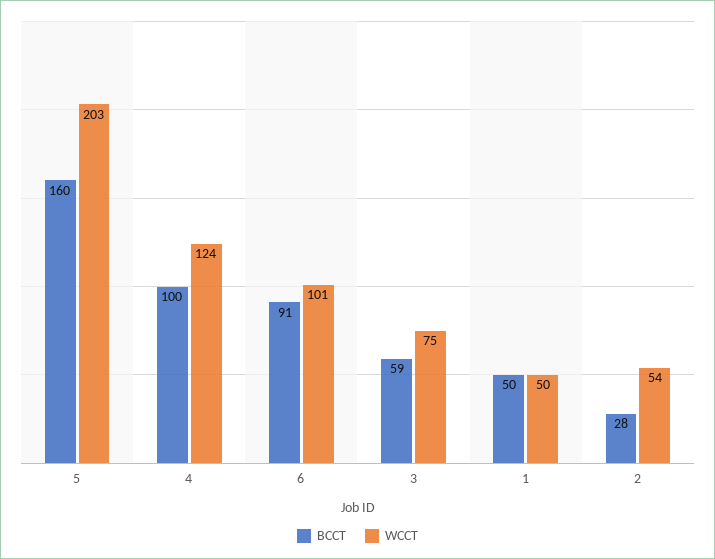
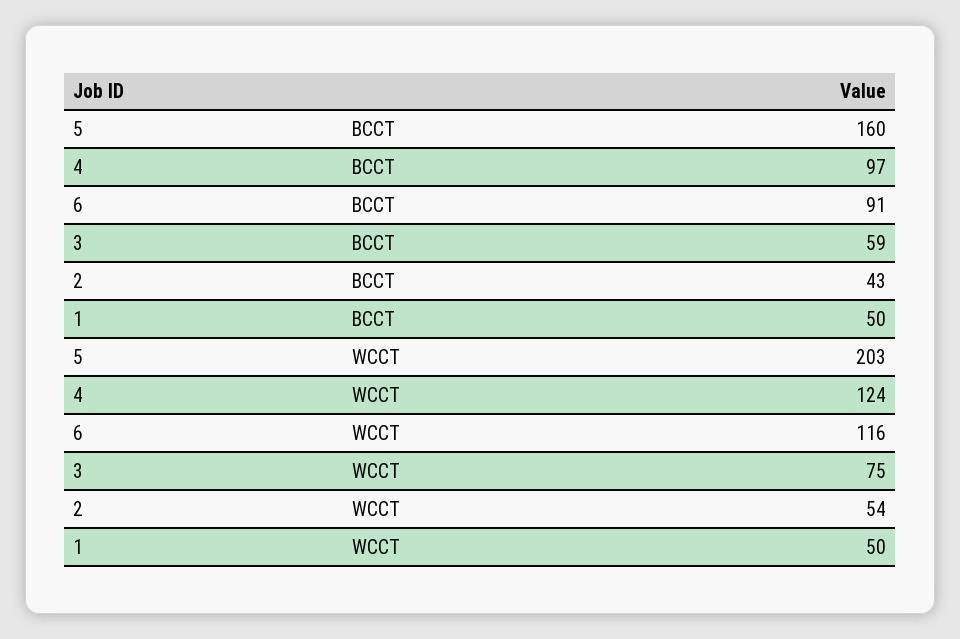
  {
    "BCCT": {
      "5": 160,
-     "4": 100,
+     "4": 97,
      "6": 91,
      "3": 59,
      "1": 50,
-     "2": 28
+     "2": 43
    },
    "WCCT": {
      "5": 203,
      "4": 124,
-     "6": 101,
+     "6": 116,
      "3": 75,
      "1": 50,
      "2": 54
    }
  }

